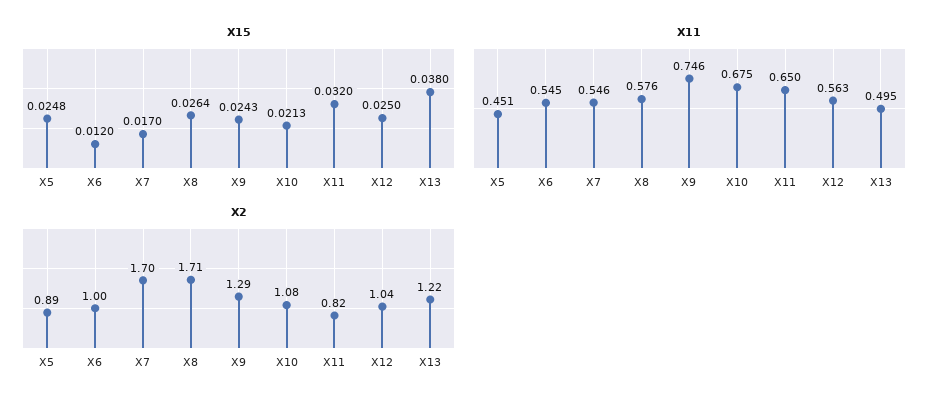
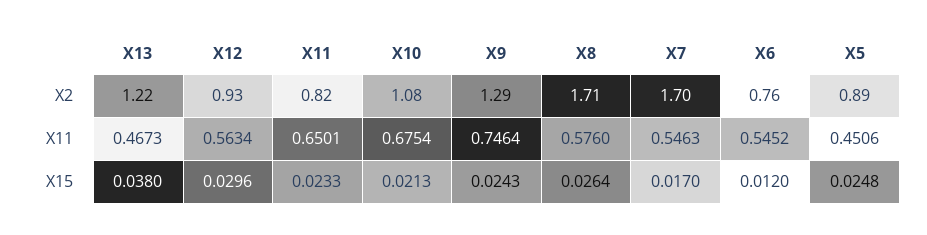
  {
    "X15": {
      "X5": 0.0248,
      "X6": 0.012,
      "X7": 0.017,
      "X8": 0.0264,
      "X9": 0.0243,
      "X10": 0.0213,
-     "X11": 0.032,
+     "X11": 0.0233,
-     "X12": 0.025,
+     "X12": 0.0296,
      "X13": 0.038
    },
    "X11": {
      "X5": 0.4506,
      "X6": 0.5452,
      "X7": 0.5463,
      "X8": 0.576,
      "X9": 0.7464,
      "X10": 0.6754,
      "X11": 0.6501,
      "X12": 0.5634,
-     "X13": 0.495
+     "X13": 0.4673
    },
    "X2": {
      "X5": 0.89,
-     "X6": 1,
+     "X6": 0.76,
      "X7": 1.7,
      "X8": 1.71,
      "X9": 1.29,
      "X10": 1.08,
      "X11": 0.82,
-     "X12": 1.04,
+     "X12": 0.93,
      "X13": 1.22
    }
  }

